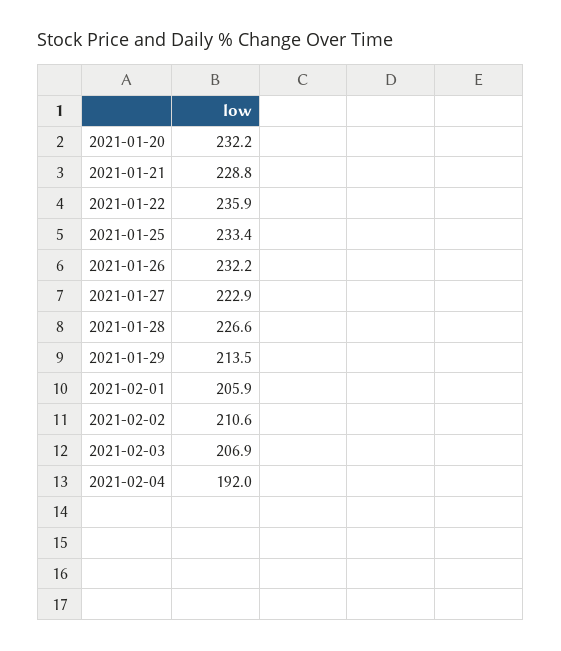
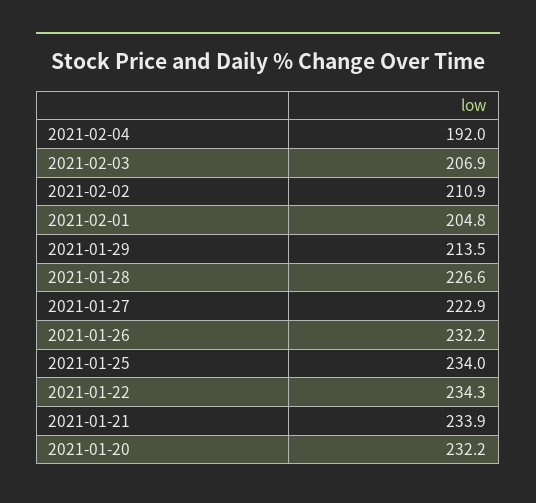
  {
    "2021-01-20": 232.2,
-   "2021-01-21": 228.8,
+   "2021-01-21": 233.9,
-   "2021-01-22": 235.9,
+   "2021-01-22": 234.3,
-   "2021-01-25": 233.4,
+   "2021-01-25": 234,
    "2021-01-26": 232.2,
    "2021-01-27": 222.9,
    "2021-01-28": 226.6,
    "2021-01-29": 213.5,
-   "2021-02-01": 205.9,
+   "2021-02-01": 204.8,
-   "2021-02-02": 210.6,
+   "2021-02-02": 210.9,
    "2021-02-03": 206.9,
    "2021-02-04": 192
  }

